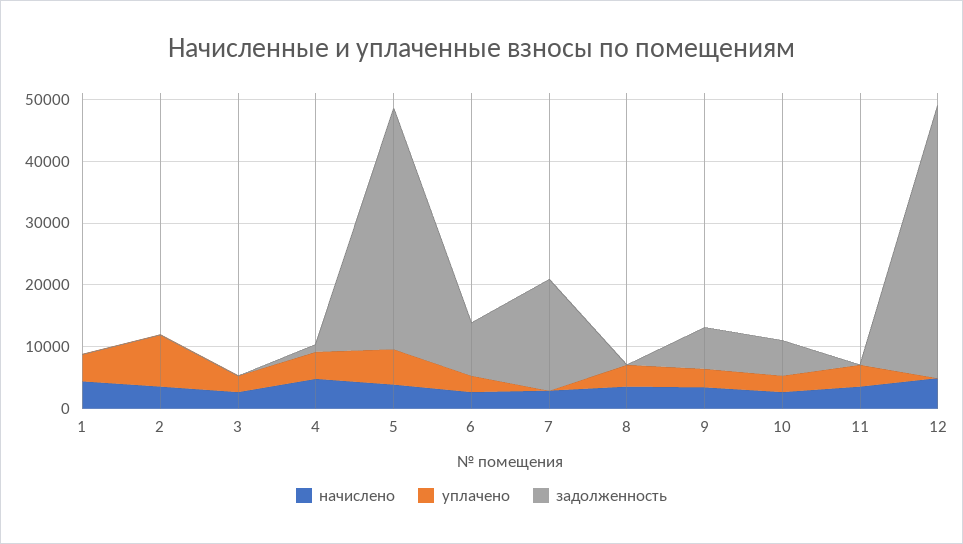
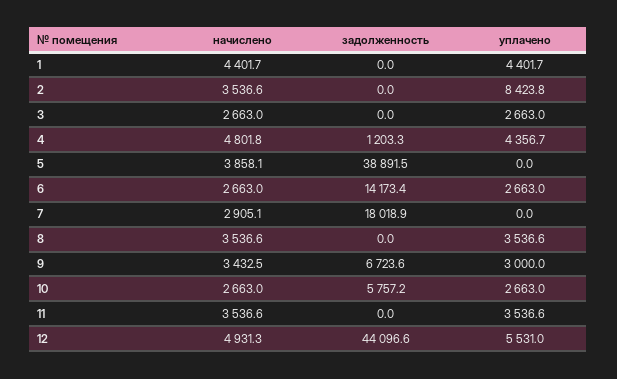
  {
    "начислено": {
      "1": 4401.7,
      "2": 3536.6,
      "3": 2663,
      "4": 4801.8,
      "5": 3858.1,
      "6": 2663,
      "7": 2905.1,
      "8": 3536.6,
      "9": 3432.5,
      "10": 2663,
      "11": 3536.6,
      "12": 4931.3
    },
    "уплачено": {
      "1": 4401.7,
      "2": 8423.8,
      "3": 2663,
      "4": 4356.7,
-     "5": 6000,
+     "5": 0,
      "6": 2663,
      "7": 0,
      "8": 3536.6,
      "9": 3000,
      "10": 2663,
      "11": 3536.6,
-     "12": 0
+     "12": 5531
    },
    "задолженность": {
      "1": 0,
      "2": 0,
      "3": 0,
      "4": 1203.3,
      "5": 38891.5,
-     "6": 8000,
+     "6": 14173.4,
      "7": 18018.9,
      "8": 0,
      "9": 6723.6,
      "10": 5757.2,
      "11": 0,
      "12": 44096.6
    }
  }

